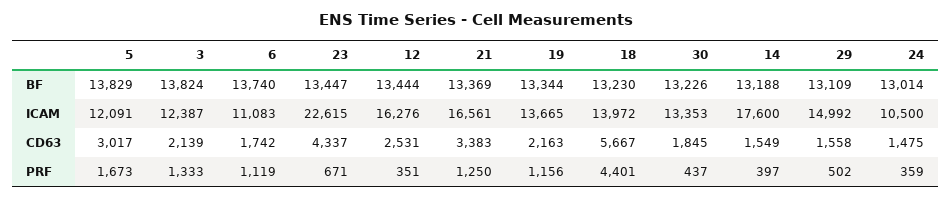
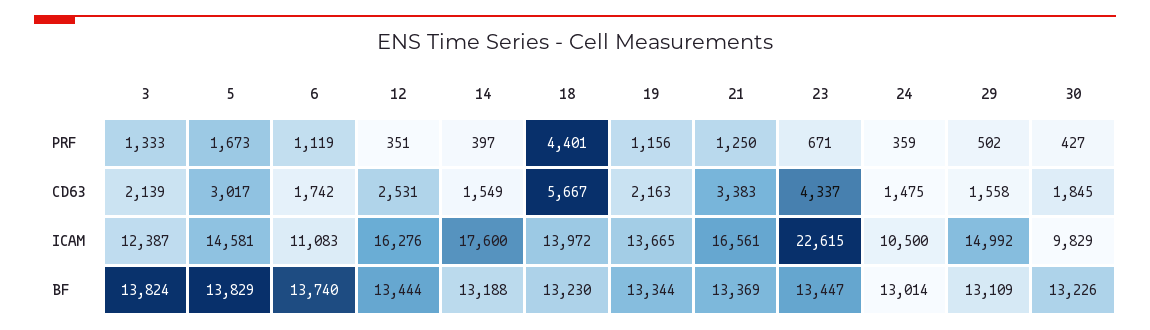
  {
    "5": {
      "BF": 13829,
-     "ICAM": 12091,
+     "ICAM": 14581,
      "CD63": 3017,
      "PRF": 1673
    },
    "3": {
      "BF": 13824,
      "ICAM": 12387,
      "CD63": 2139,
      "PRF": 1333
    },
    "6": {
      "BF": 13740,
      "ICAM": 11083,
      "CD63": 1742,
      "PRF": 1119
    },
    "23": {
      "BF": 13447,
      "ICAM": 22615,
      "CD63": 4337,
      "PRF": 671
    },
    "12": {
      "BF": 13444,
      "ICAM": 16276,
      "CD63": 2531,
      "PRF": 351
    },
    "21": {
      "BF": 13369,
      "ICAM": 16561,
      "CD63": 3383,
      "PRF": 1250
    },
    "19": {
      "BF": 13344,
      "ICAM": 13665,
      "CD63": 2163,
      "PRF": 1156
    },
    "18": {
      "BF": 13230,
      "ICAM": 13972,
      "CD63": 5667,
      "PRF": 4401
    },
    "30": {
      "BF": 13226,
-     "ICAM": 13353,
+     "ICAM": 9829,
      "CD63": 1845,
-     "PRF": 437
+     "PRF": 427
    },
    "14": {
      "BF": 13188,
      "ICAM": 17600,
      "CD63": 1549,
      "PRF": 397
    },
    "29": {
      "BF": 13109,
      "ICAM": 14992,
      "CD63": 1558,
      "PRF": 502
    },
    "24": {
      "BF": 13014,
      "ICAM": 10500,
      "CD63": 1475,
      "PRF": 359
    }
  }

